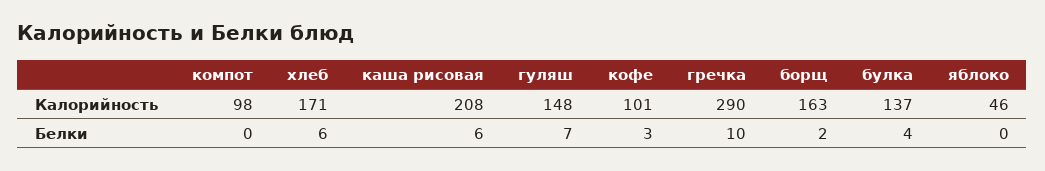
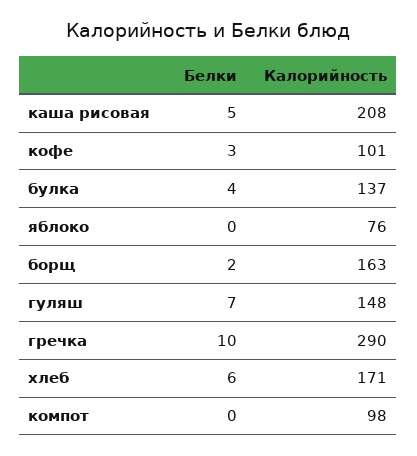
  {
    "компот": {
      "Калорийность": 98,
      "Белки": 0
    },
    "хлеб": {
      "Калорийность": 171,
      "Белки": 6
    },
    "каша рисовая": {
      "Калорийность": 208,
-     "Белки": 6
+     "Белки": 5
    },
    "гуляш": {
      "Калорийность": 148,
      "Белки": 7
    },
    "кофе": {
      "Калорийность": 101,
      "Белки": 3
    },
    "гречка": {
      "Калорийность": 290,
      "Белки": 10
    },
    "борщ": {
      "Калорийность": 163,
      "Белки": 2
    },
    "булка": {
      "Калорийность": 137,
      "Белки": 4
    },
    "яблоко": {
-     "Калорийность": 46,
+     "Калорийность": 76,
      "Белки": 0
    }
  }

